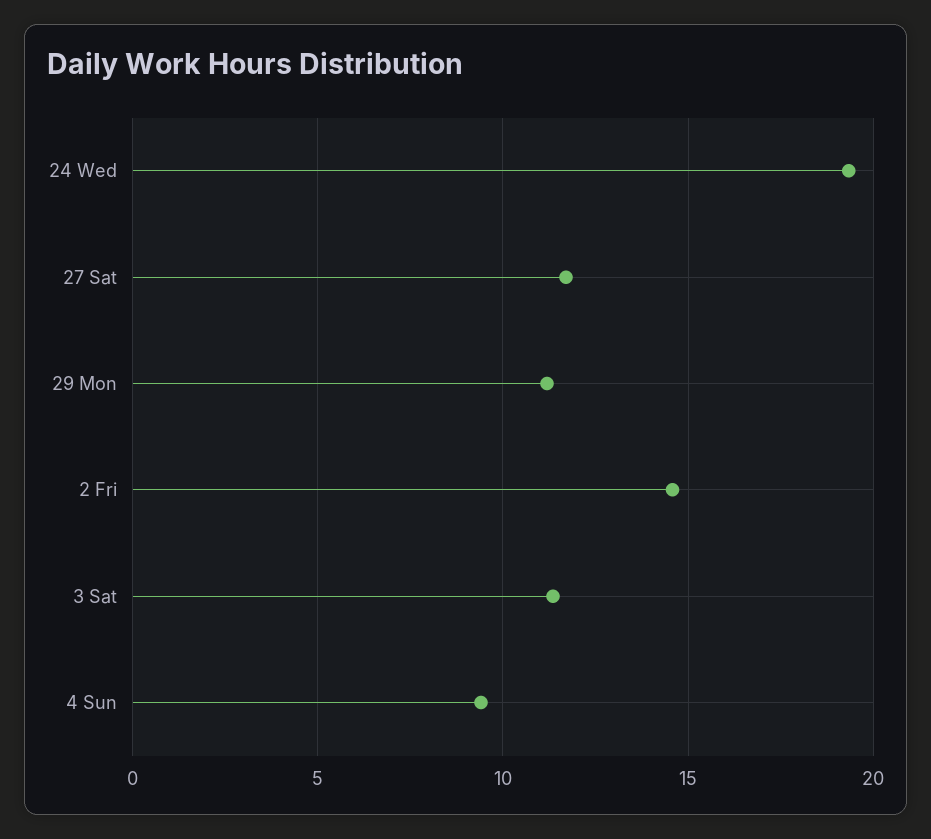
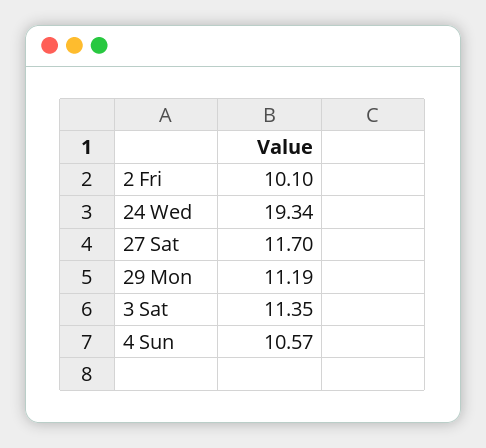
  {
    "24 Wed": 19.34,
    "27 Sat": 11.7,
    "29 Mon": 11.19,
-   "2 Fri": 14.5,
+   "2 Fri": 10.1,
    "3 Sat": 11.35,
-   "4 Sun": 9.5
+   "4 Sun": 10.57
  }

